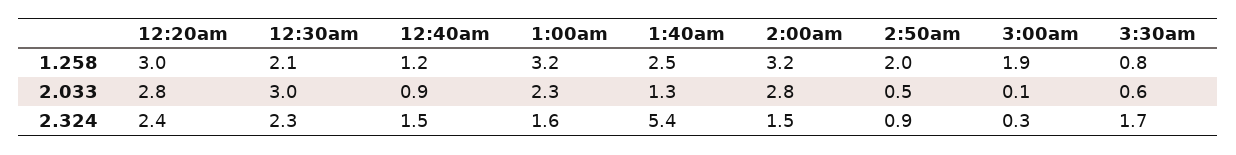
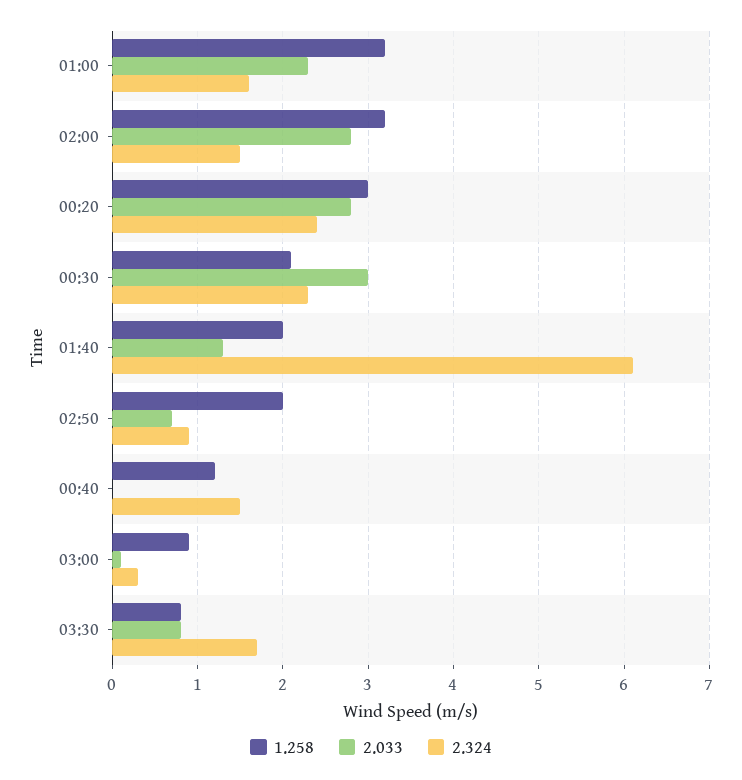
  {
    "1.258": {
      "12:20am": 3,
      "12:30am": 2.1,
      "12:40am": 1.2,
      "1:00am": 3.2,
-     "1:40am": 2.5,
+     "1:40am": 2,
      "2:00am": 3.2,
      "2:50am": 2,
-     "3:00am": 1.9,
+     "3:00am": 0.9,
      "3:30am": 0.8
    },
    "2.033": {
      "12:20am": 2.8,
      "12:30am": 3,
-     "12:40am": 0.9,
+     "12:40am": 0,
      "1:00am": 2.3,
      "1:40am": 1.3,
      "2:00am": 2.8,
-     "2:50am": 0.5,
+     "2:50am": 0.7,
      "3:00am": 0.1,
-     "3:30am": 0.6
+     "3:30am": 0.8
    },
    "2.324": {
      "12:20am": 2.4,
      "12:30am": 2.3,
      "12:40am": 1.5,
      "1:00am": 1.6,
-     "1:40am": 5.4,
+     "1:40am": 6.1,
      "2:00am": 1.5,
      "2:50am": 0.9,
      "3:00am": 0.3,
      "3:30am": 1.7
    }
  }

